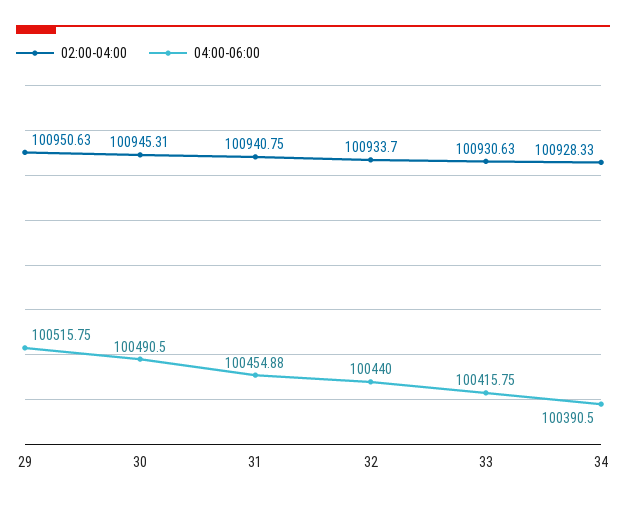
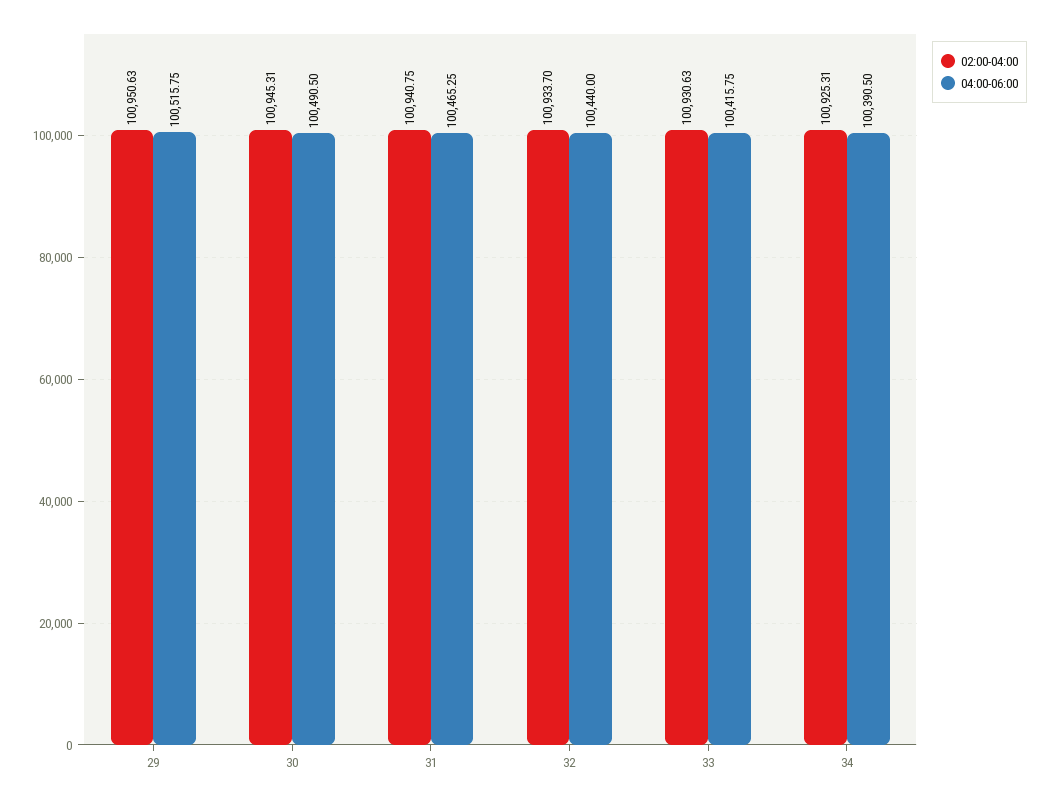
  {
    "02:00-04:00": {
      "29": 100950.63,
      "30": 100945.31,
      "31": 100940.75,
      "32": 100933.7,
      "33": 100930.63,
-     "34": 100928.33
+     "34": 100925.31
    },
    "04:00-06:00": {
      "29": 100515.75,
      "30": 100490.5,
-     "31": 100454.88,
+     "31": 100465.25,
      "32": 100440,
      "33": 100415.75,
      "34": 100390.5
    }
  }

